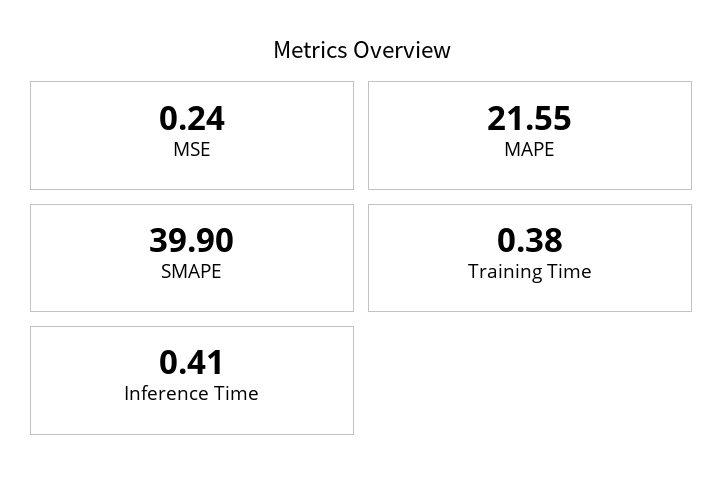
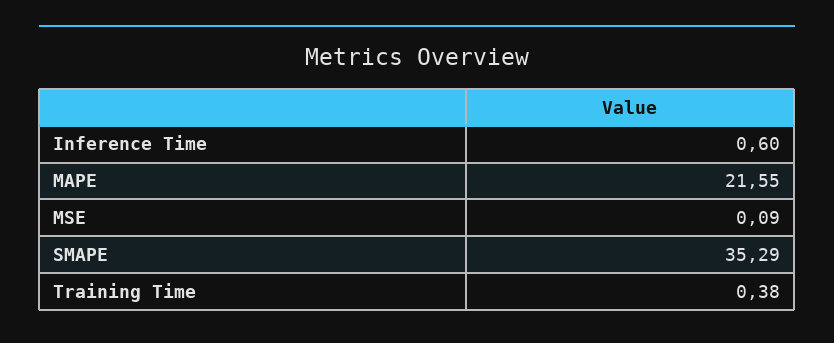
  {
-   "MSE": 0.24,
+   "MSE": 0.09,
    "MAPE": 21.55,
-   "SMAPE": 39.9,
+   "SMAPE": 35.29,
    "Training Time": 0.38,
-   "Inference Time": 0.41
+   "Inference Time": 0.6
  }

